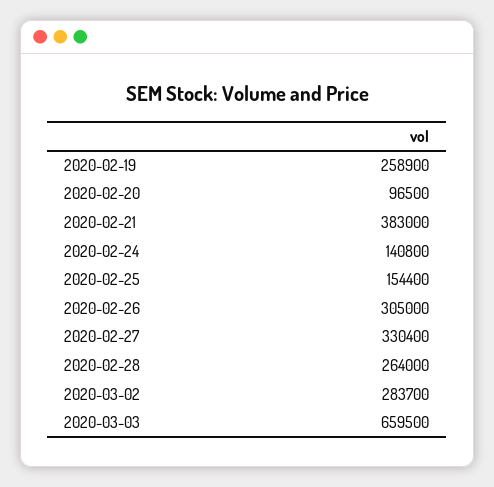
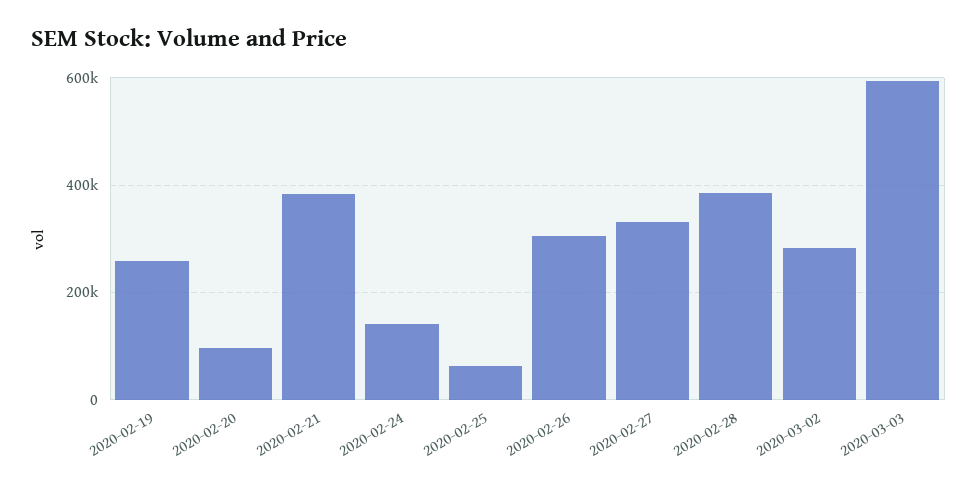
  {
    "2020-02-19": 258900,
    "2020-02-20": 96500,
    "2020-02-21": 383000,
    "2020-02-24": 140800,
-   "2020-02-25": 154400,
+   "2020-02-25": 60000,
    "2020-02-26": 305000,
    "2020-02-27": 330400,
-   "2020-02-28": 264000,
+   "2020-02-28": 380000,
    "2020-03-02": 283700,
-   "2020-03-03": 659500
+   "2020-03-03": 600000
  }

